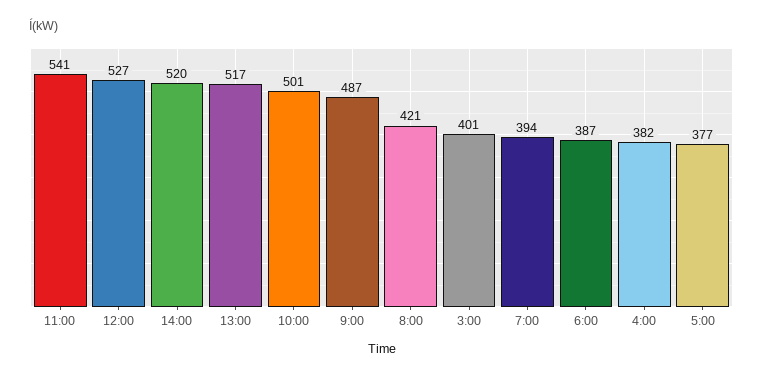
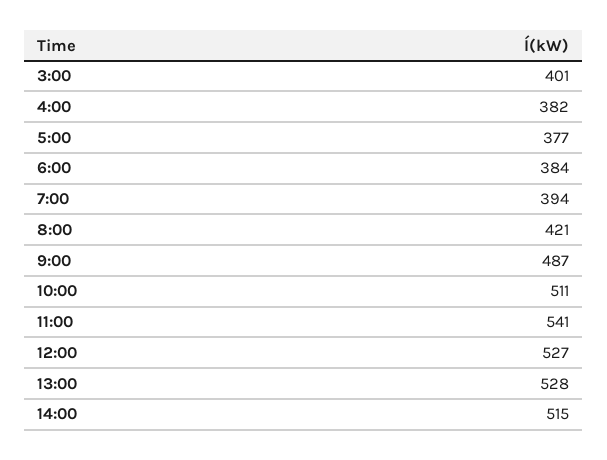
  {
    "11:00": 541,
    "12:00": 527,
-   "14:00": 520,
+   "14:00": 515,
-   "13:00": 517,
+   "13:00": 528,
-   "10:00": 501,
+   "10:00": 511,
    "9:00": 487,
    "8:00": 421,
    "3:00": 401,
    "7:00": 394,
-   "6:00": 387,
+   "6:00": 384,
    "4:00": 382,
    "5:00": 377
  }

